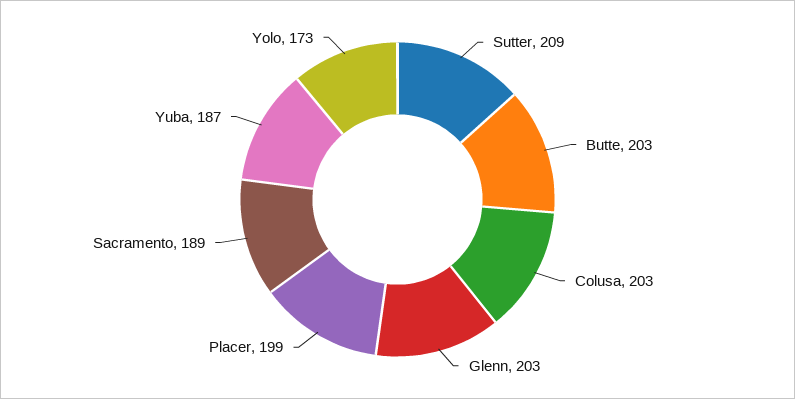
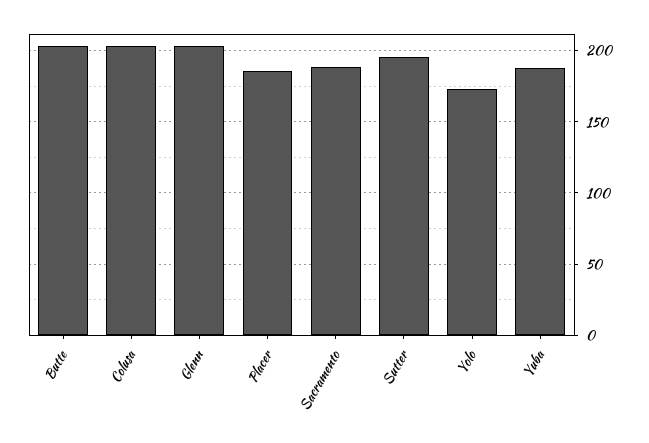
  {
-   "Sutter": 209,
+   "Sutter": 195,
    "Butte": 203,
    "Colusa": 203,
    "Glenn": 203,
-   "Placer": 199,
+   "Placer": 185,
    "Sacramento": 189,
    "Yuba": 187,
    "Yolo": 173
  }

